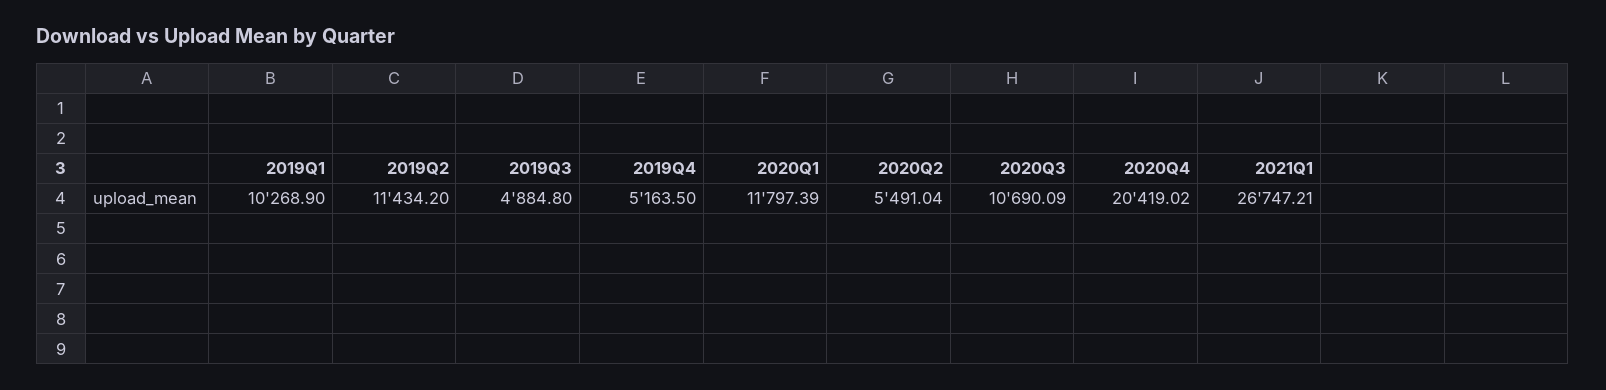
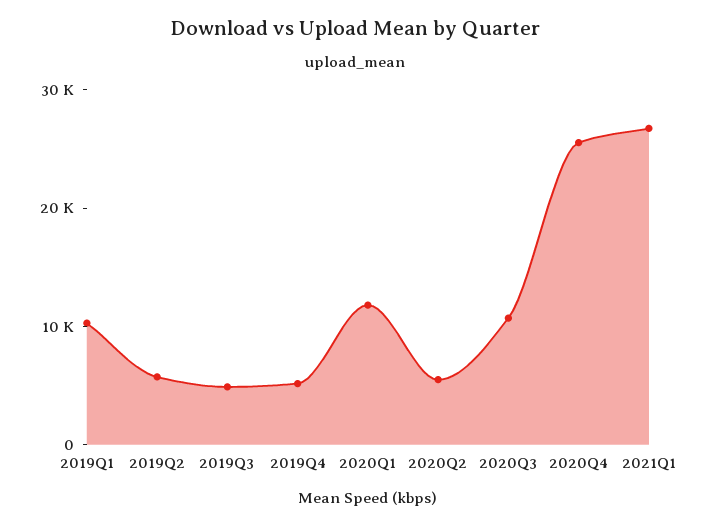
  {
    "2019Q1": 10268.9,
-   "2019Q2": 11434.2,
+   "2019Q2": 6000,
    "2019Q3": 4884.8,
    "2019Q4": 5163.5,
    "2020Q1": 11797.39,
    "2020Q2": 5491.04,
    "2020Q3": 10690.09,
-   "2020Q4": 20419.02,
+   "2020Q4": 26000,
    "2021Q1": 26747.21
  }

